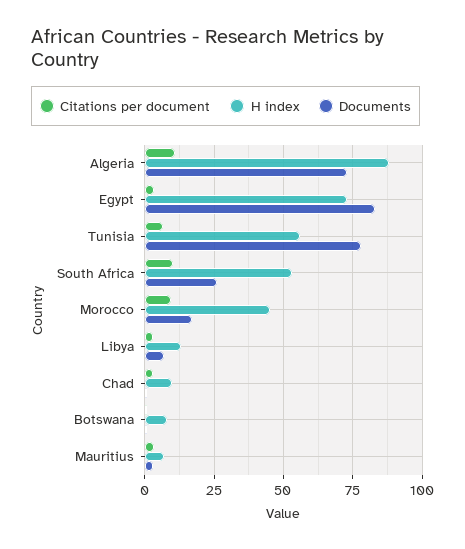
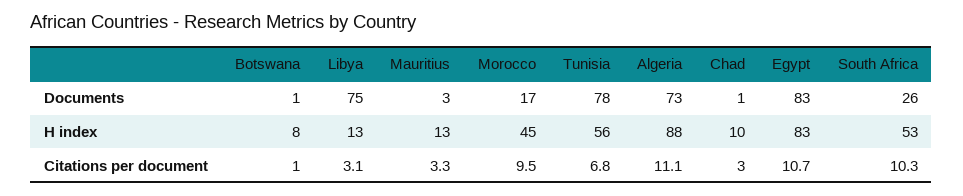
  {
    "Citations per document": {
      "Algeria": 11.1,
-     "Egypt": 2.5,
+     "Egypt": 10.7,
      "Tunisia": 6.8,
      "South Africa": 10.3,
      "Morocco": 9.5,
      "Libya": 3.1,
      "Chad": 3,
      "Botswana": 1,
      "Mauritius": 3.3
    },
    "H index": {
      "Algeria": 88,
-     "Egypt": 72.5,
+     "Egypt": 83,
      "Tunisia": 56,
      "South Africa": 53,
      "Morocco": 45,
      "Libya": 13,
      "Chad": 10,
      "Botswana": 8,
-     "Mauritius": 7.5
+     "Mauritius": 13
    },
    "Documents": {
      "Algeria": 73,
      "Egypt": 83,
      "Tunisia": 78,
      "South Africa": 26,
      "Morocco": 17,
-     "Libya": 7.5,
+     "Libya": 75,
      "Chad": 1,
      "Botswana": 1,
      "Mauritius": 3
    }
  }

